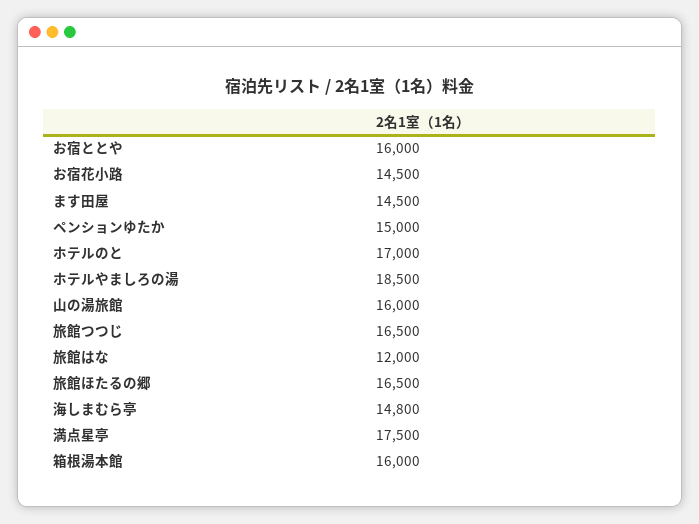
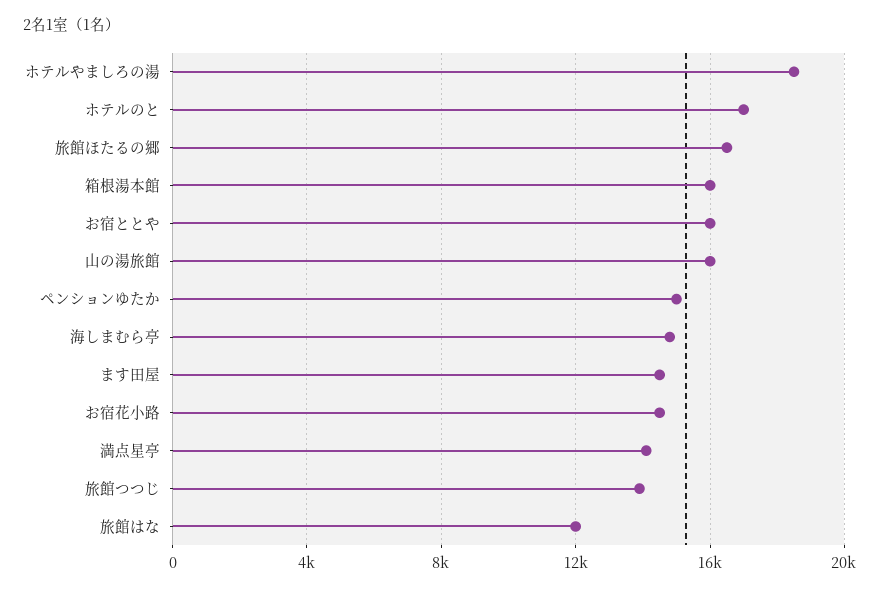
  {
    "お宿ととや": 16000,
    "お宿花小路": 14500,
    "ます田屋": 14500,
    "ペンションゆたか": 15000,
    "ホテルのと": 17000,
    "ホテルやましろの湯": 18500,
    "山の湯旅館": 16000,
-   "旅館つつじ": 16500,
+   "旅館つつじ": 14000,
    "旅館はな": 12000,
    "旅館ほたるの郷": 16500,
    "海しまむら亭": 14800,
-   "満点星亭": 17500,
+   "満点星亭": 14000,
    "箱根湯本館": 16000
  }

